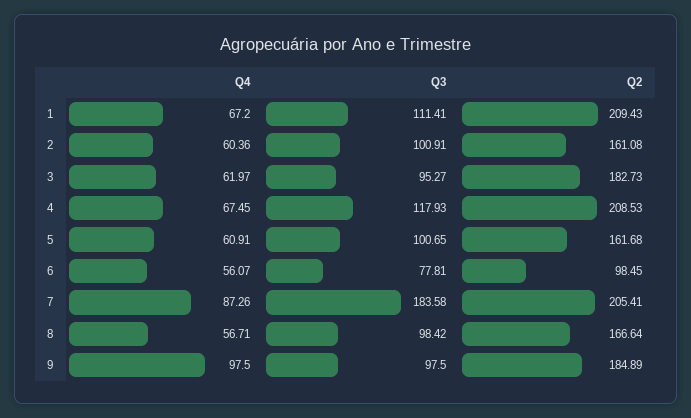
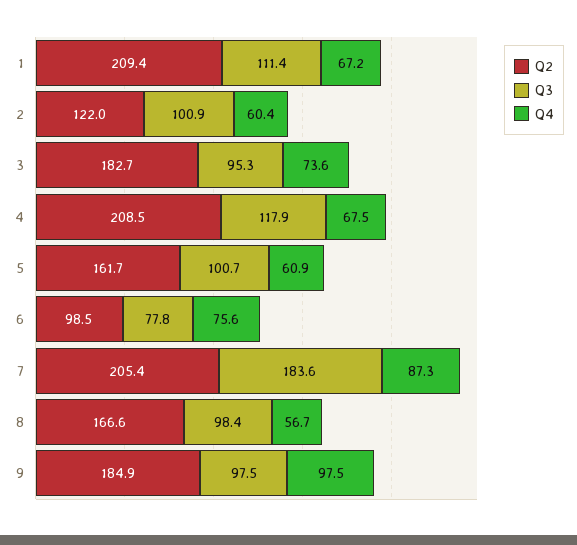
  {
    "Q4": {
      "1": 67.2,
      "2": 60.36,
-     "3": 61.97,
+     "3": 73.6,
      "4": 67.45,
      "5": 60.91,
-     "6": 56.07,
+     "6": 75.6,
      "7": 87.26,
      "8": 56.71,
      "9": 97.5
    },
    "Q3": {
      "1": 111.41,
      "2": 100.91,
      "3": 95.27,
      "4": 117.93,
      "5": 100.65,
      "6": 77.81,
      "7": 183.58,
      "8": 98.42,
      "9": 97.5
    },
    "Q2": {
      "1": 209.43,
-     "2": 161.08,
+     "2": 122,
      "3": 182.73,
      "4": 208.53,
      "5": 161.68,
      "6": 98.45,
      "7": 205.41,
      "8": 166.64,
      "9": 184.89
    }
  }

